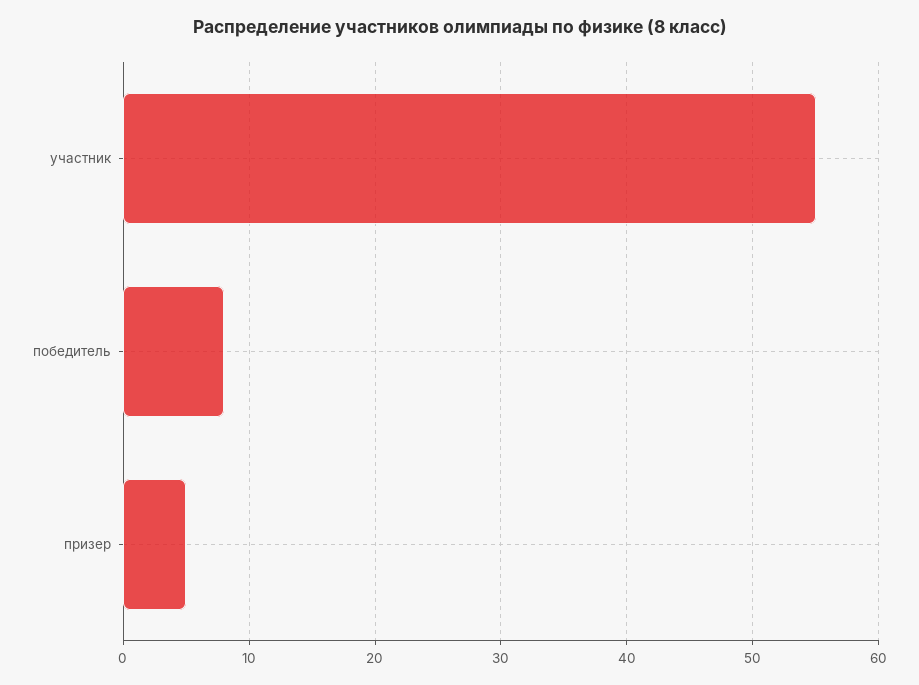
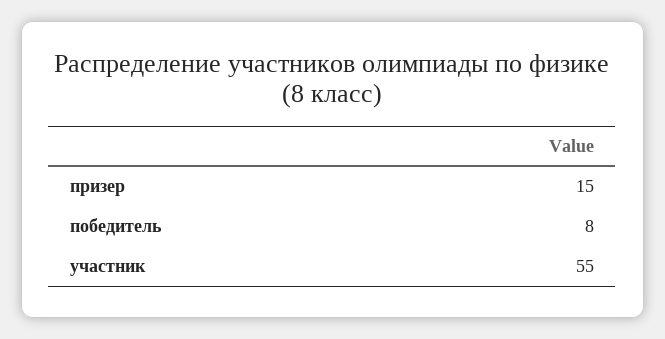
  {
    "участник": 55,
    "победитель": 8,
-   "призер": 5
+   "призер": 15
  }

